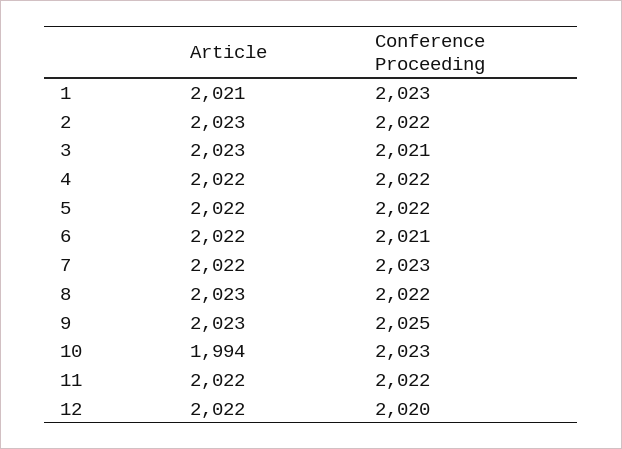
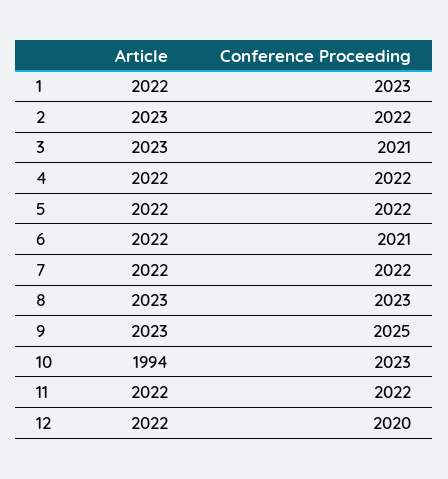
  {
    "Article": {
-     "1": 2021,
+     "1": 2022,
      "2": 2023,
      "3": 2023,
      "4": 2022,
      "5": 2022,
      "6": 2022,
      "7": 2022,
      "8": 2023,
      "9": 2023,
      "10": 1994,
      "11": 2022,
      "12": 2022
    },
    "Conference Proceeding": {
      "1": 2023,
      "2": 2022,
      "3": 2021,
      "4": 2022,
      "5": 2022,
      "6": 2021,
-     "7": 2023,
+     "7": 2022,
-     "8": 2022,
+     "8": 2023,
      "9": 2025,
      "10": 2023,
      "11": 2022,
      "12": 2020
    }
  }

